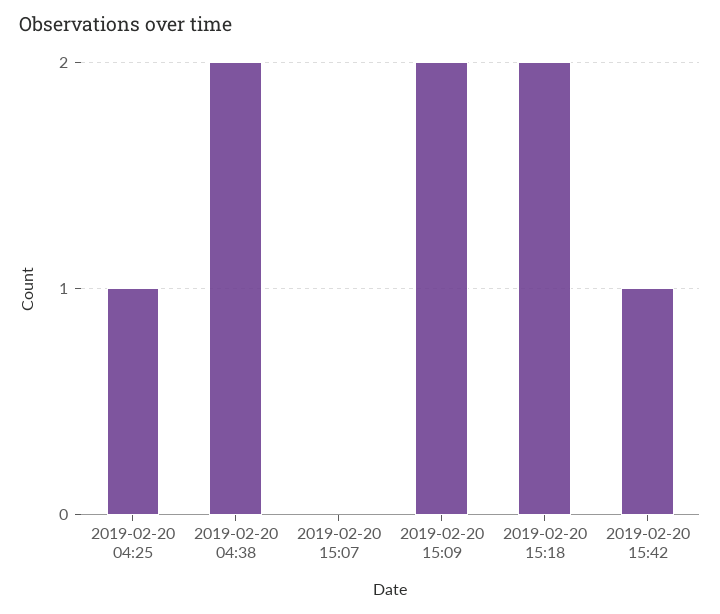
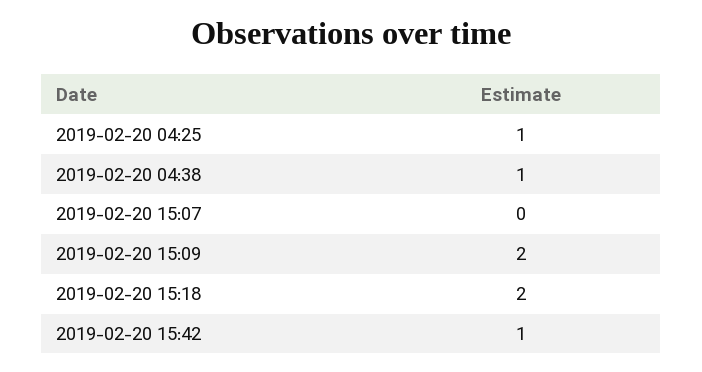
  {
    "2019-02-20 04:25": 1,
-   "2019-02-20 04:38": 2,
+   "2019-02-20 04:38": 1,
    "2019-02-20 15:07": 0,
    "2019-02-20 15:09": 2,
    "2019-02-20 15:18": 2,
    "2019-02-20 15:42": 1
  }

